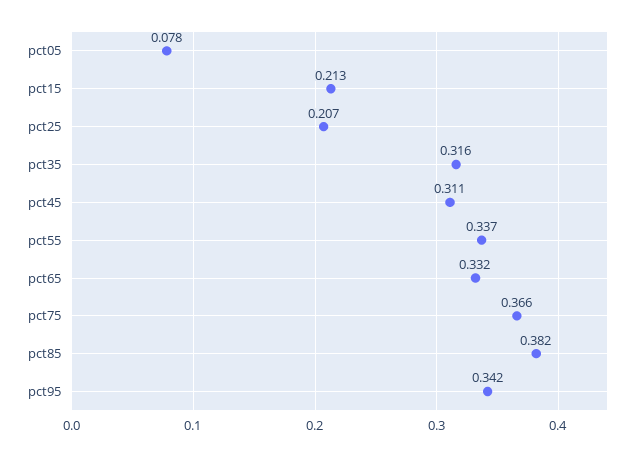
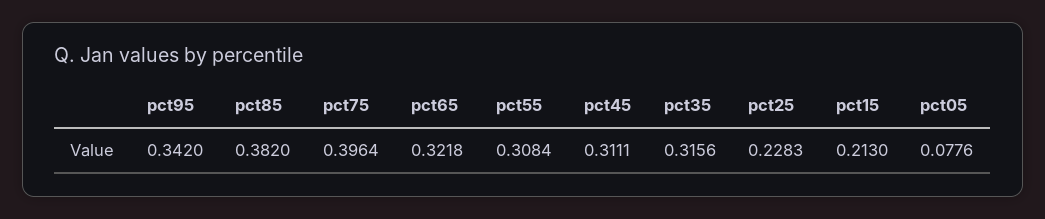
  {
    "pct05": 0.0776,
    "pct15": 0.213,
-   "pct25": 0.207,
+   "pct25": 0.2283,
    "pct35": 0.3156,
    "pct45": 0.3111,
-   "pct55": 0.337,
+   "pct55": 0.3084,
-   "pct65": 0.332,
+   "pct65": 0.3218,
-   "pct75": 0.366,
+   "pct75": 0.3964,
    "pct85": 0.382,
    "pct95": 0.342
  }

